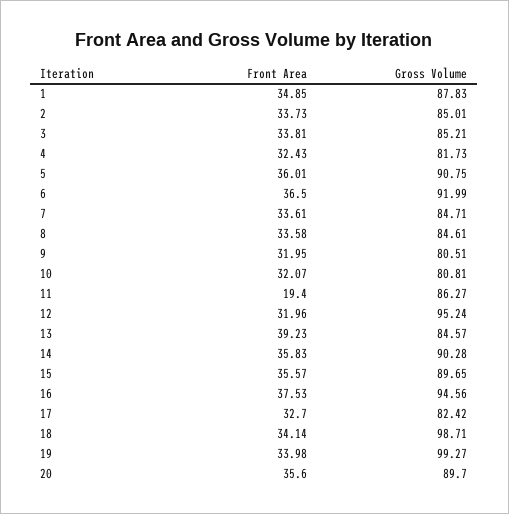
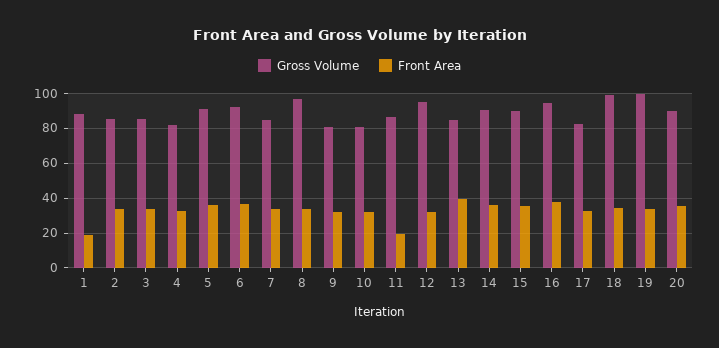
  {
    "Front Area": {
-     "1": 34.85,
+     "1": 20,
      "2": 33.73,
      "3": 33.81,
      "4": 32.43,
      "5": 36.01,
      "6": 36.5,
      "7": 33.61,
      "8": 33.58,
      "9": 31.95,
      "10": 32.07,
      "11": 19.4,
      "12": 31.96,
      "13": 39.23,
      "14": 35.83,
      "15": 35.57,
      "16": 37.53,
      "17": 32.7,
      "18": 34.14,
      "19": 33.98,
      "20": 35.6
    },
    "Gross Volume": {
      "1": 87.83,
      "2": 85.01,
      "3": 85.21,
      "4": 81.73,
      "5": 90.75,
      "6": 91.99,
      "7": 84.71,
-     "8": 84.61,
+     "8": 95,
      "9": 80.51,
      "10": 80.81,
      "11": 86.27,
      "12": 95.24,
      "13": 84.57,
      "14": 90.28,
      "15": 89.65,
      "16": 94.56,
      "17": 82.42,
      "18": 98.71,
      "19": 99.27,
      "20": 89.7
    }
  }

